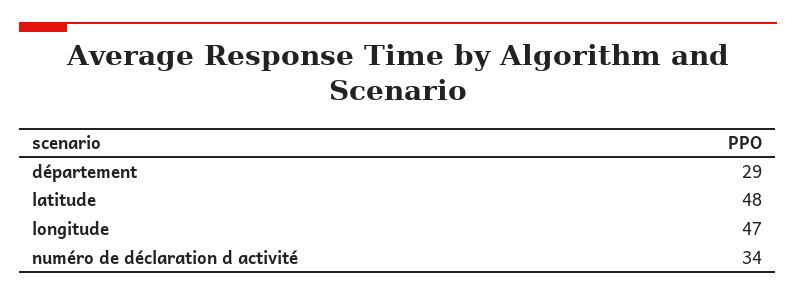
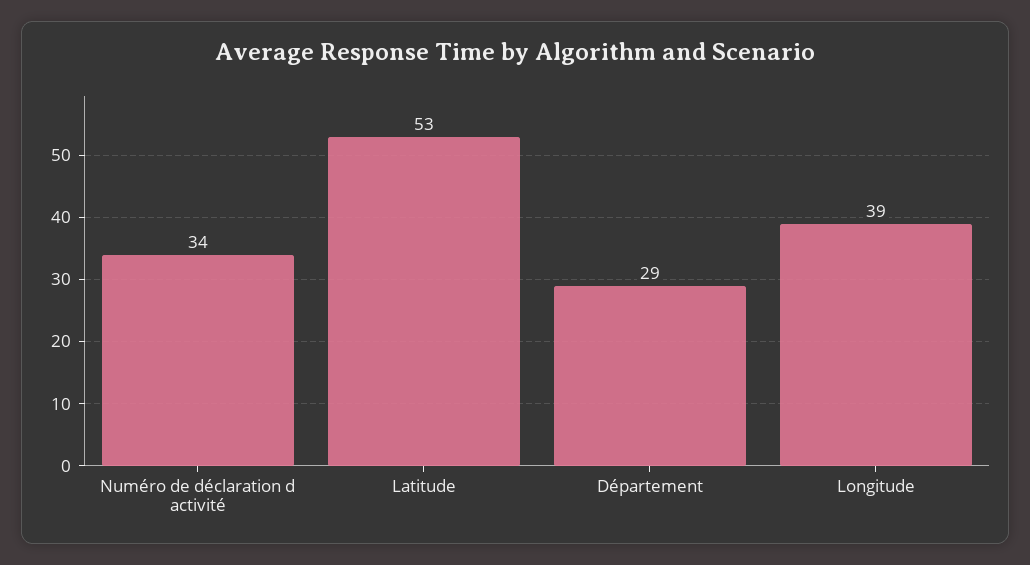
  {
    "département": 29,
-   "latitude": 48,
+   "latitude": 53,
-   "longitude": 47,
+   "longitude": 39,
    "numéro de déclaration d activité": 34
  }

